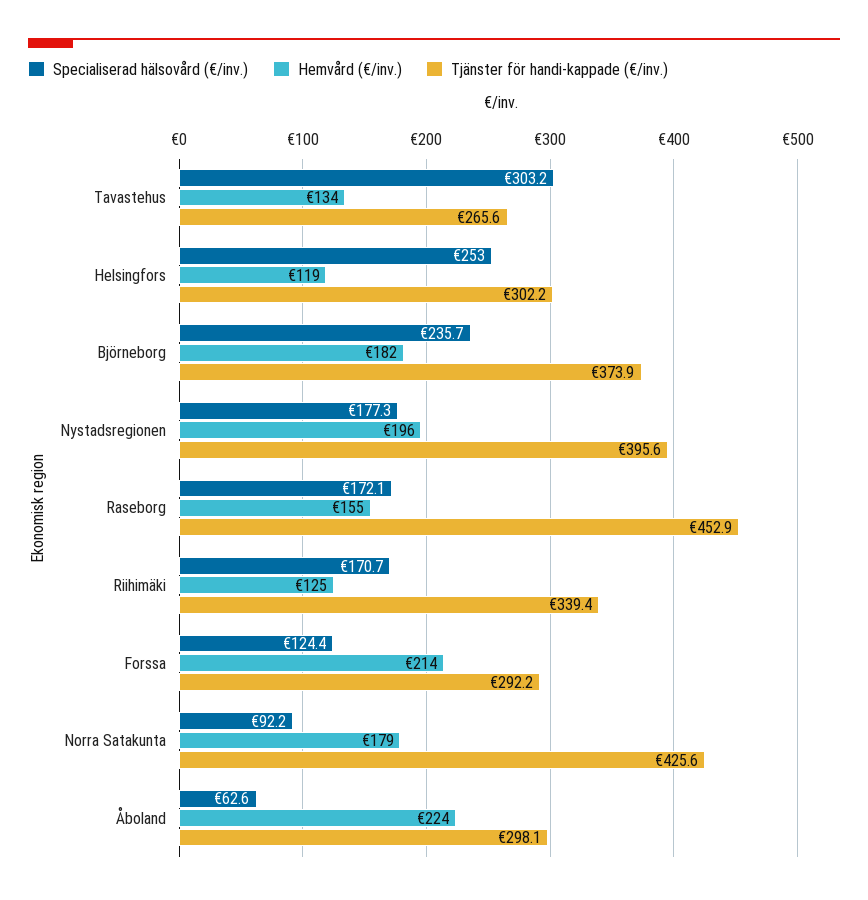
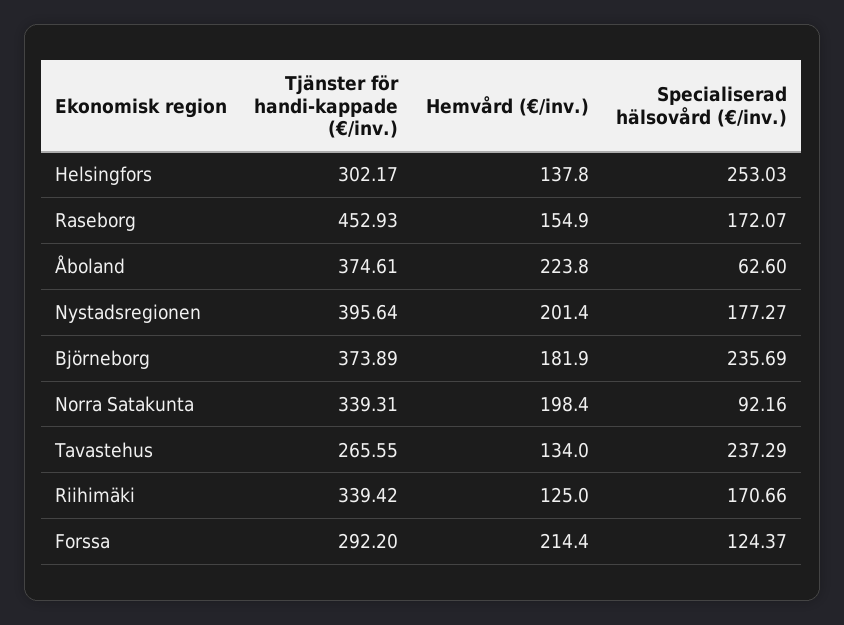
  {
    "Specialiserad hälsovård (€/inv.)": {
-     "Tavastehus": 303.2,
+     "Tavastehus": 237.29,
      "Helsingfors": 253.03,
      "Björneborg": 235.69,
      "Nystadsregionen": 177.27,
      "Raseborg": 172.07,
      "Riihimäki": 170.66,
      "Forssa": 124.37,
      "Norra Satakunta": 92.16,
      "Åboland": 62.6
    },
    "Hemvård (€/inv.)": {
      "Tavastehus": 134,
-     "Helsingfors": 119,
+     "Helsingfors": 137.8,
      "Björneborg": 181.9,
-     "Nystadsregionen": 196,
+     "Nystadsregionen": 201.4,
      "Raseborg": 154.9,
      "Riihimäki": 125,
      "Forssa": 214.4,
-     "Norra Satakunta": 179,
+     "Norra Satakunta": 198.4,
      "Åboland": 223.8
    },
    "Tjänster för handi-kappade (€/inv.)": {
      "Tavastehus": 265.55,
      "Helsingfors": 302.17,
      "Björneborg": 373.89,
      "Nystadsregionen": 395.64,
      "Raseborg": 452.93,
      "Riihimäki": 339.42,
      "Forssa": 292.2,
-     "Norra Satakunta": 425.6,
+     "Norra Satakunta": 339.31,
-     "Åboland": 298.1
+     "Åboland": 374.61
    }
  }

